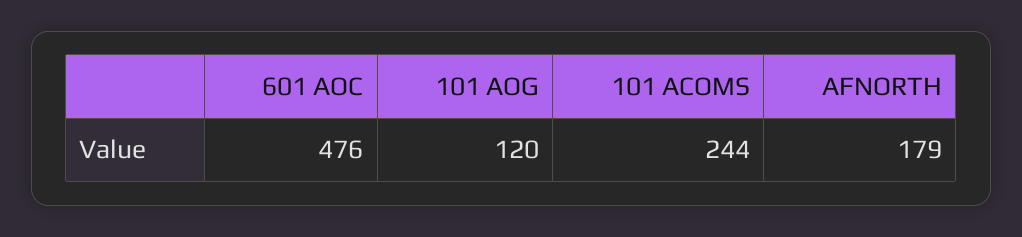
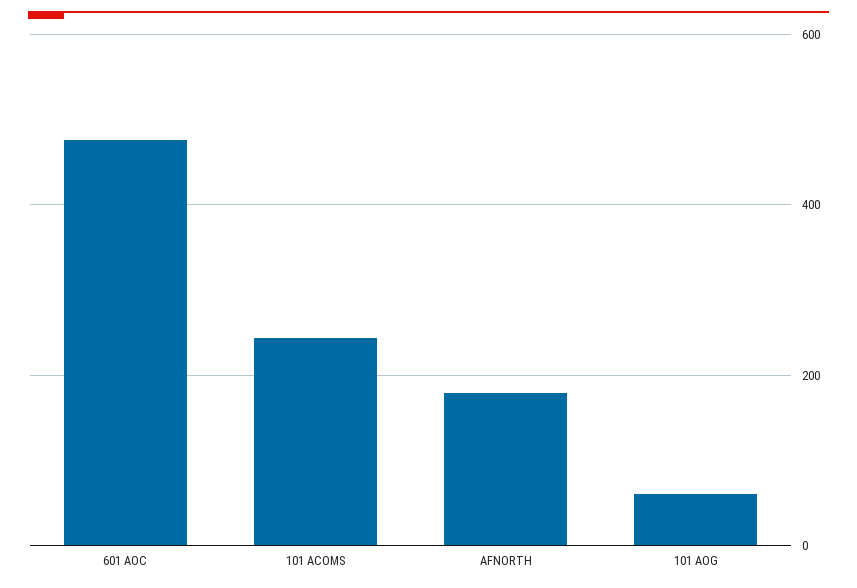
  {
    "601 AOC": 476,
-   "101 AOG": 120,
+   "101 AOG": 60,
    "101 ACOMS": 244,
    "AFNORTH": 179
  }

